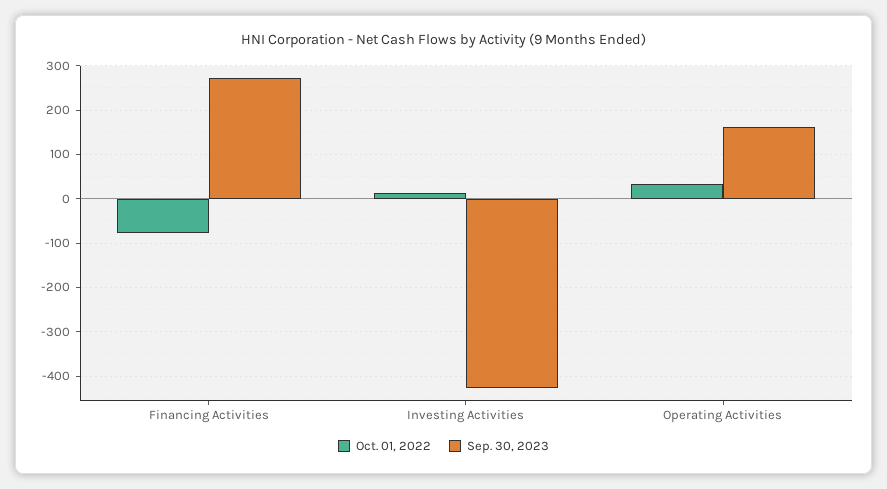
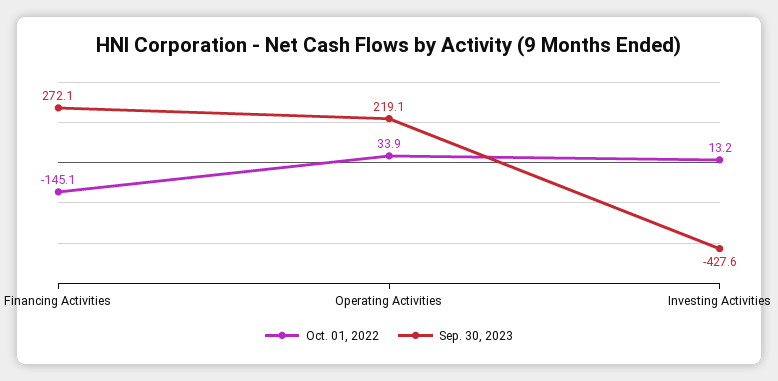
  {
    "Oct. 01, 2022": {
-     "Financing Activities": -80,
+     "Financing Activities": -145.1,
      "Investing Activities": 13.2,
      "Operating Activities": 33.9
    },
    "Sep. 30, 2023": {
      "Financing Activities": 272.1,
      "Investing Activities": -427.6,
-     "Operating Activities": 160
+     "Operating Activities": 219.1
    }
  }

